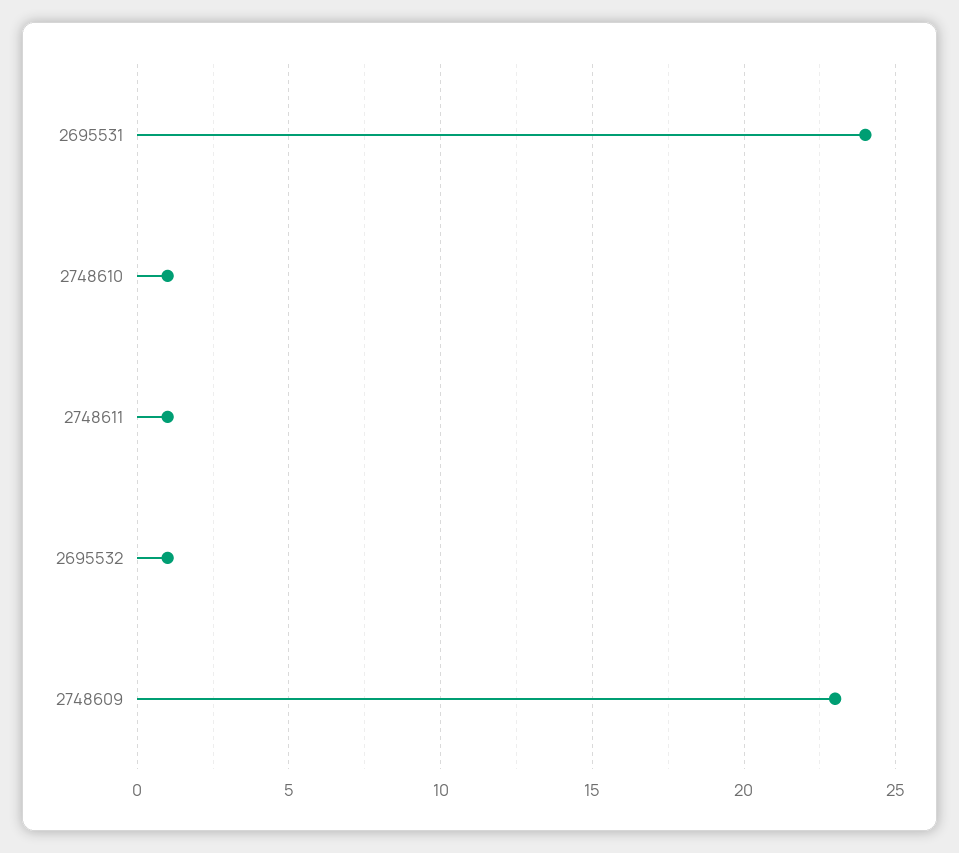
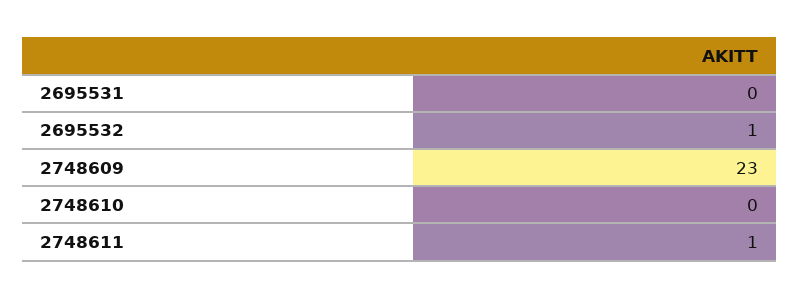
  {
-   "2695531": 24,
+   "2695531": 0,
-   "2748610": 1,
+   "2748610": 0,
    "2748611": 1,
    "2695532": 1,
    "2748609": 23
  }

